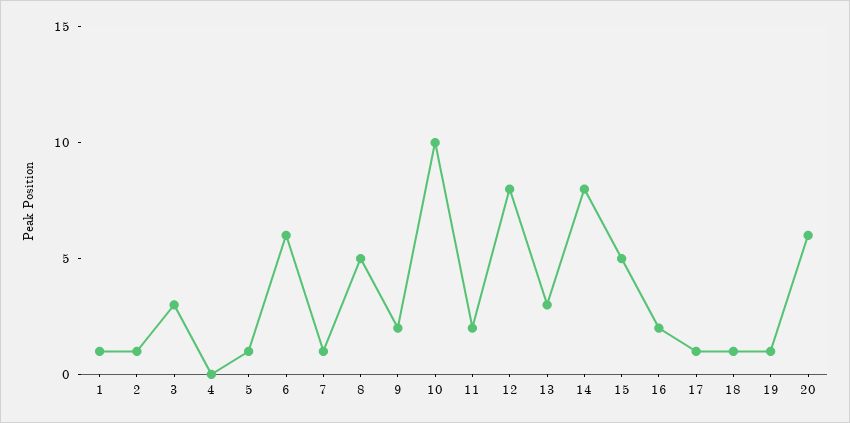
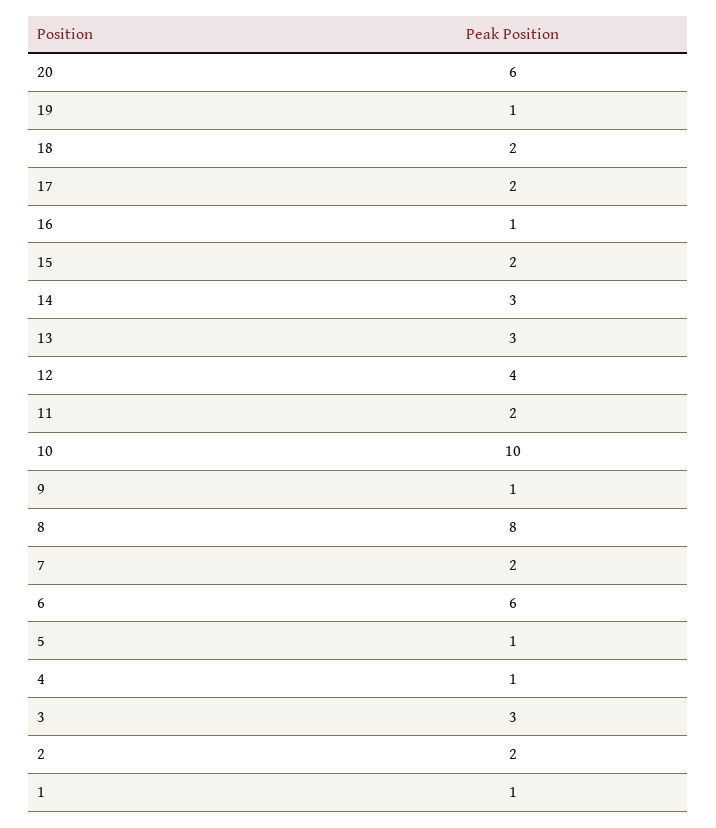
  {
    "1": 1,
-   "2": 1,
+   "2": 2,
    "3": 3,
-   "4": 0,
+   "4": 1,
    "5": 1,
    "6": 6,
-   "7": 1,
+   "7": 2,
-   "8": 5,
+   "8": 8,
-   "9": 2,
+   "9": 1,
    "10": 10,
    "11": 2,
-   "12": 8,
+   "12": 4,
    "13": 3,
-   "14": 8,
+   "14": 3,
-   "15": 5,
+   "15": 2,
-   "16": 2,
+   "16": 1,
-   "17": 1,
+   "17": 2,
-   "18": 1,
+   "18": 2,
    "19": 1,
    "20": 6
  }

